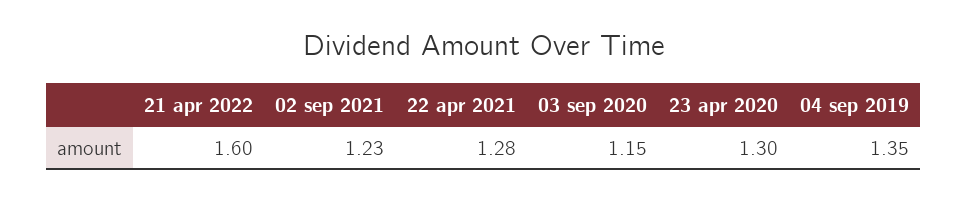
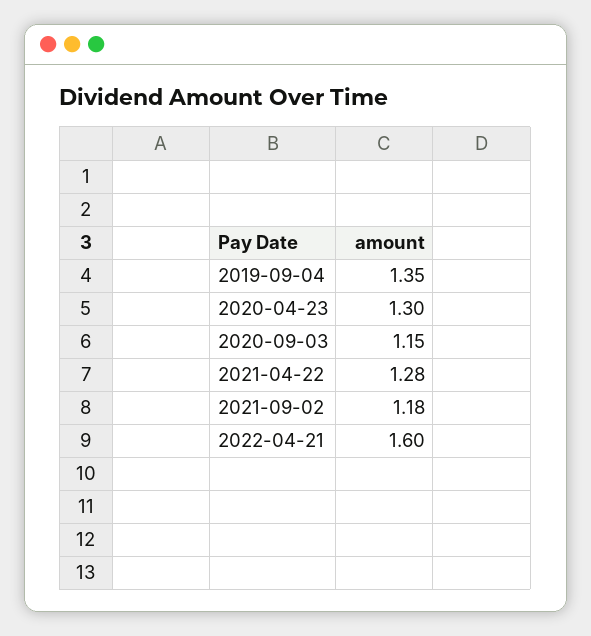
  {
    "21 apr 2022": 1.6,
-   "02 sep 2021": 1.23,
+   "02 sep 2021": 1.18,
    "22 apr 2021": 1.28,
    "03 sep 2020": 1.15,
    "23 apr 2020": 1.3,
    "04 sep 2019": 1.35
  }

